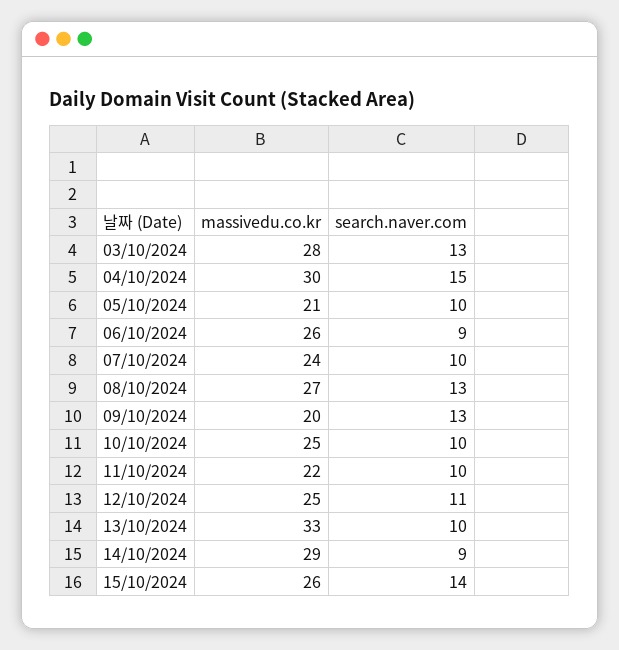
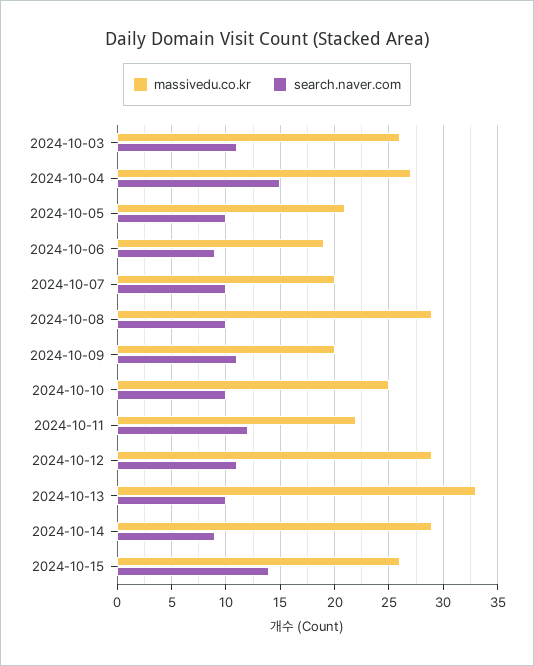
  {
    "massivedu.co.kr": {
-     "03/10/2024": 28,
+     "03/10/2024": 26,
-     "04/10/2024": 30,
+     "04/10/2024": 27,
      "05/10/2024": 21,
-     "06/10/2024": 26,
+     "06/10/2024": 19,
-     "07/10/2024": 24,
+     "07/10/2024": 20,
-     "08/10/2024": 27,
+     "08/10/2024": 29,
      "09/10/2024": 20,
      "10/10/2024": 25,
      "11/10/2024": 22,
-     "12/10/2024": 25,
+     "12/10/2024": 29,
      "13/10/2024": 33,
      "14/10/2024": 29,
      "15/10/2024": 26
    },
    "search.naver.com": {
-     "03/10/2024": 13,
+     "03/10/2024": 11,
      "04/10/2024": 15,
      "05/10/2024": 10,
      "06/10/2024": 9,
      "07/10/2024": 10,
-     "08/10/2024": 13,
+     "08/10/2024": 10,
-     "09/10/2024": 13,
+     "09/10/2024": 11,
      "10/10/2024": 10,
-     "11/10/2024": 10,
+     "11/10/2024": 12,
      "12/10/2024": 11,
      "13/10/2024": 10,
      "14/10/2024": 9,
      "15/10/2024": 14
    }
  }

